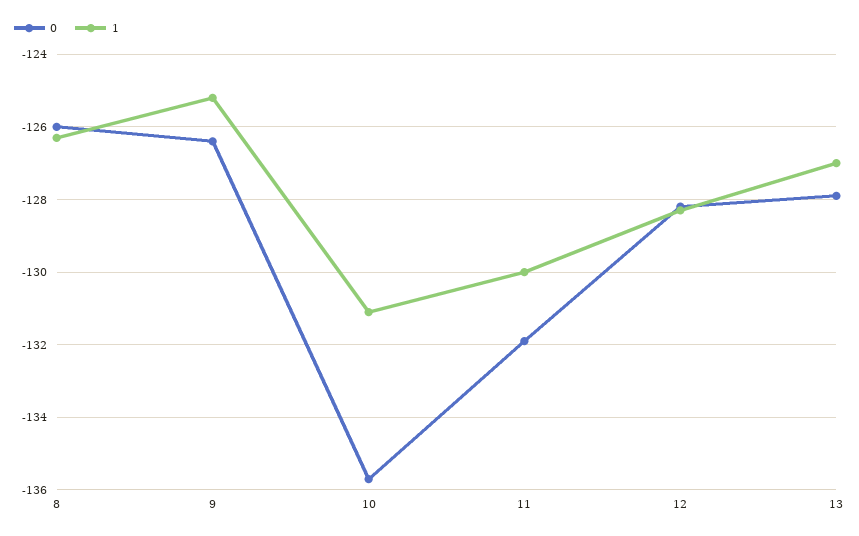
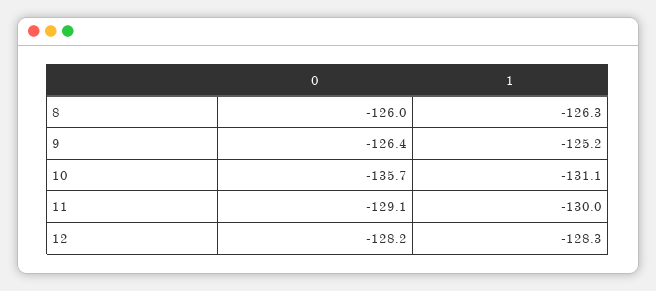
  {
    "0": {
      "8": -126,
      "9": -126.4,
      "10": -135.7,
-     "11": -132,
+     "11": -129.1,
-     "12": -128.2,
+     "12": -128.2
-     "13": -128
    },
    "1": {
      "8": -126.3,
      "9": -125.2,
      "10": -131.1,
      "11": -130,
-     "12": -128.3,
+     "12": -128.3
-     "13": -127
    }
  }

